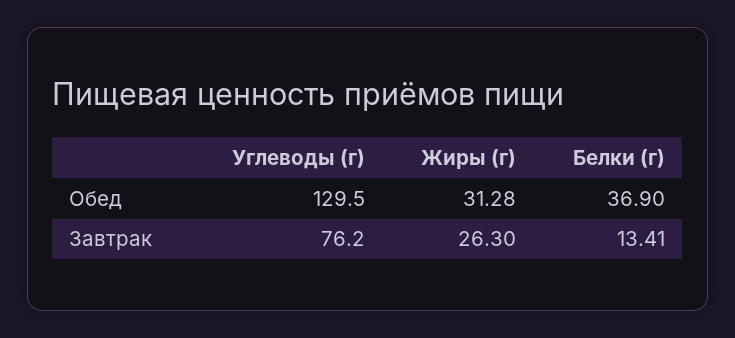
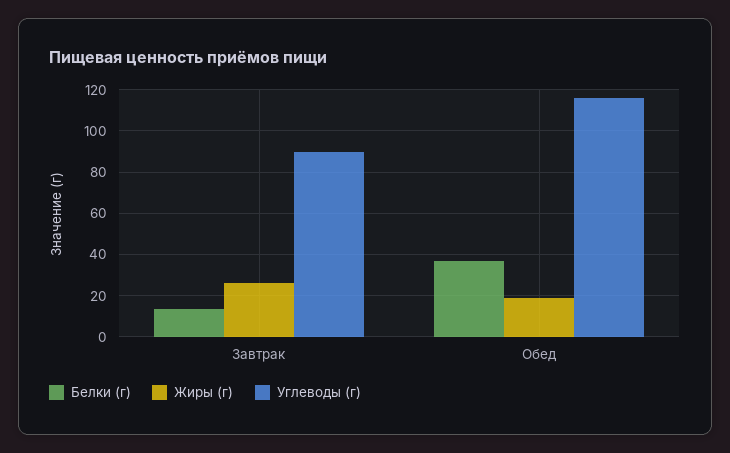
  {
    "Углеводы (г)": {
-     "Обед": 129.5,
+     "Обед": 115,
-     "Завтрак": 76.2
+     "Завтрак": 90
    },
    "Жиры (г)": {
-     "Обед": 31.28,
+     "Обед": 20,
      "Завтрак": 26.3
    },
    "Белки (г)": {
      "Обед": 36.9,
      "Завтрак": 13.41
    }
  }

